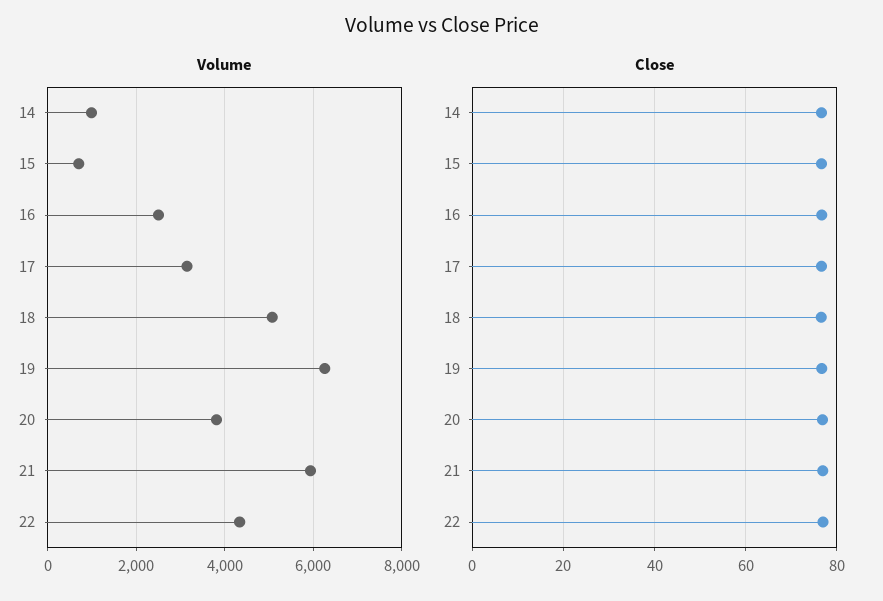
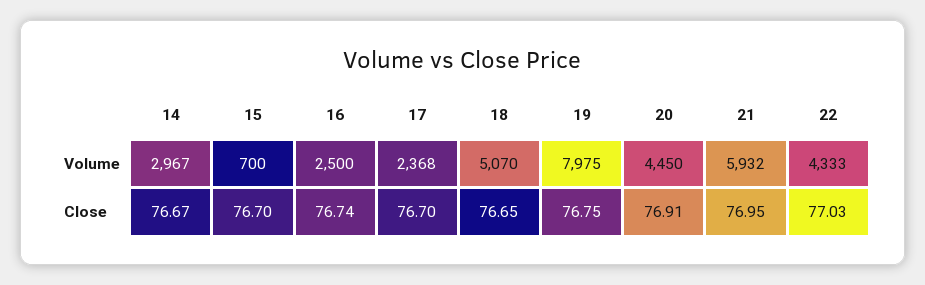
  {
    "Volume": {
-     "14": 1000,
+     "14": 2967,
      "15": 700,
      "16": 2500,
-     "17": 3200,
+     "17": 2368,
      "18": 5070,
-     "19": 6200,
+     "19": 7975,
-     "20": 3800,
+     "20": 4450,
      "21": 5932,
      "22": 4333
    },
    "Close": {
      "14": 76.67,
      "15": 76.7,
      "16": 76.74,
      "17": 76.7,
      "18": 76.65,
      "19": 76.75,
      "20": 76.91,
      "21": 76.95,
      "22": 77.03
    }
  }

